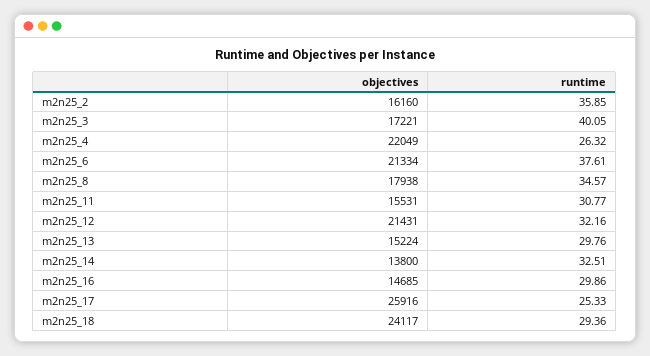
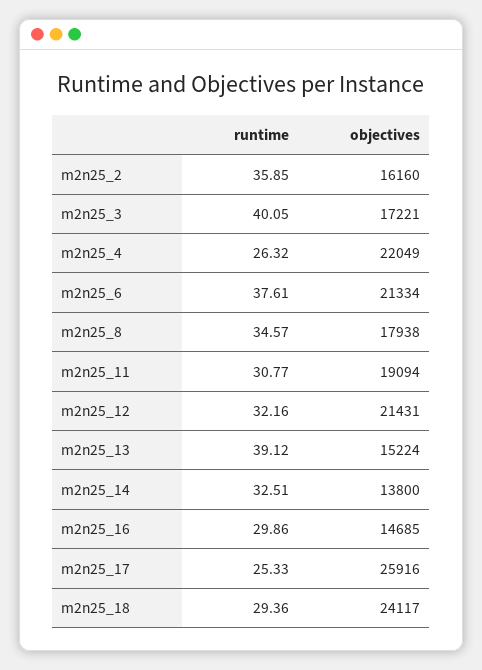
  {
    "objectives": {
      "m2n25_2": 16160,
      "m2n25_3": 17221,
      "m2n25_4": 22049,
      "m2n25_6": 21334,
      "m2n25_8": 17938,
-     "m2n25_11": 15531,
+     "m2n25_11": 19094,
      "m2n25_12": 21431,
      "m2n25_13": 15224,
      "m2n25_14": 13800,
      "m2n25_16": 14685,
      "m2n25_17": 25916,
      "m2n25_18": 24117
    },
    "runtime": {
      "m2n25_2": 35.85,
      "m2n25_3": 40.05,
      "m2n25_4": 26.32,
      "m2n25_6": 37.61,
      "m2n25_8": 34.57,
      "m2n25_11": 30.77,
      "m2n25_12": 32.16,
-     "m2n25_13": 29.76,
+     "m2n25_13": 39.12,
      "m2n25_14": 32.51,
      "m2n25_16": 29.86,
      "m2n25_17": 25.33,
      "m2n25_18": 29.36
    }
  }

